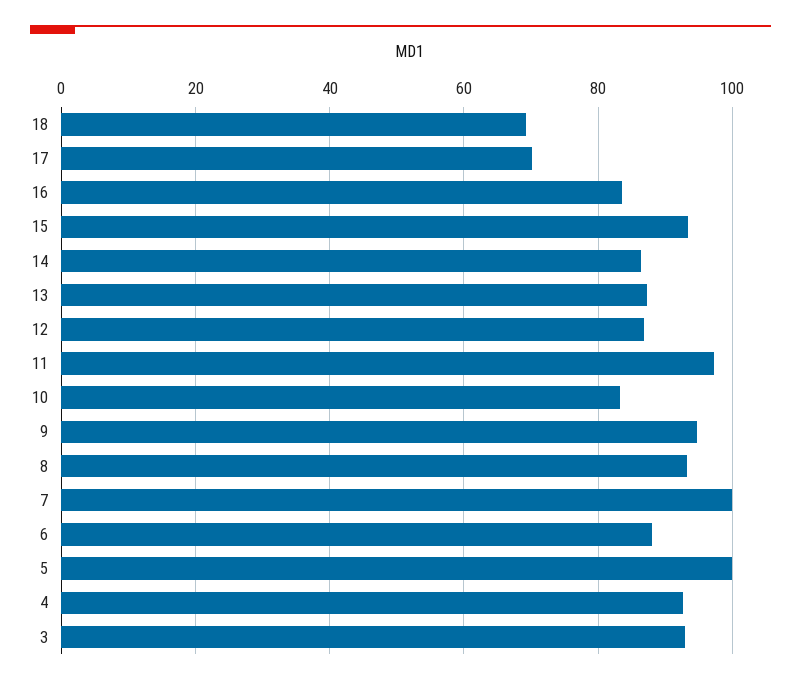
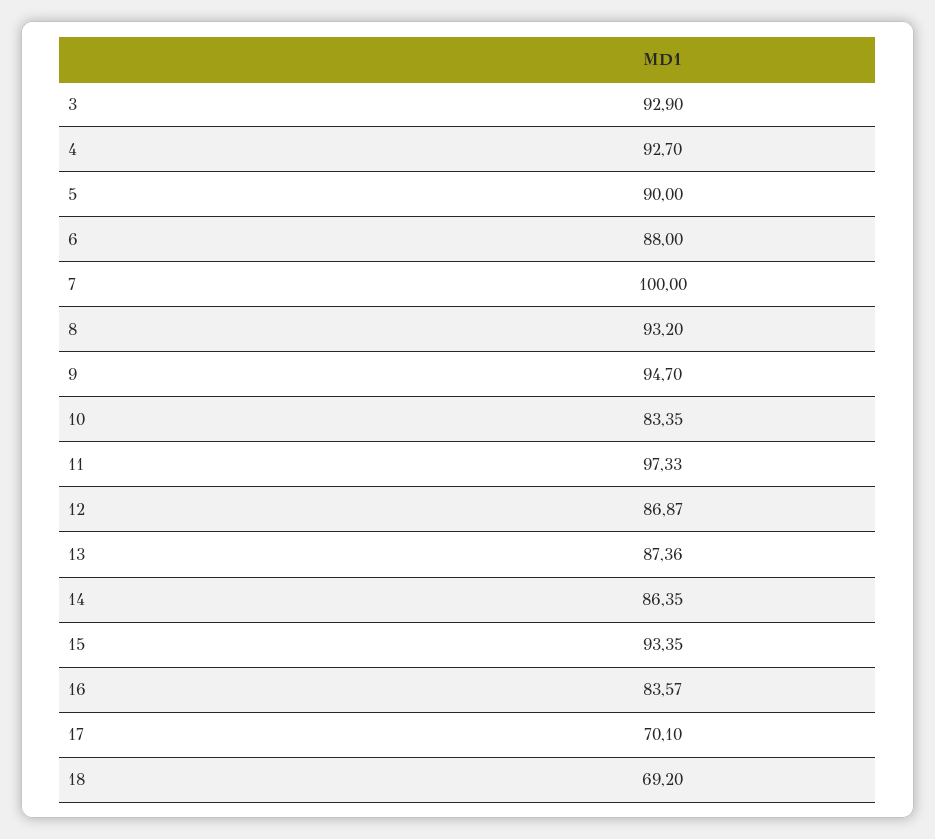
  {
    "18": 69.2,
    "17": 70.1,
    "16": 83.57,
    "15": 93.35,
    "14": 86.35,
    "13": 87.36,
    "12": 86.87,
    "11": 97.33,
    "10": 83.35,
    "9": 94.7,
    "8": 93.2,
    "7": 100,
    "6": 88,
-   "5": 100,
+   "5": 90,
    "4": 92.7,
    "3": 92.9
  }

